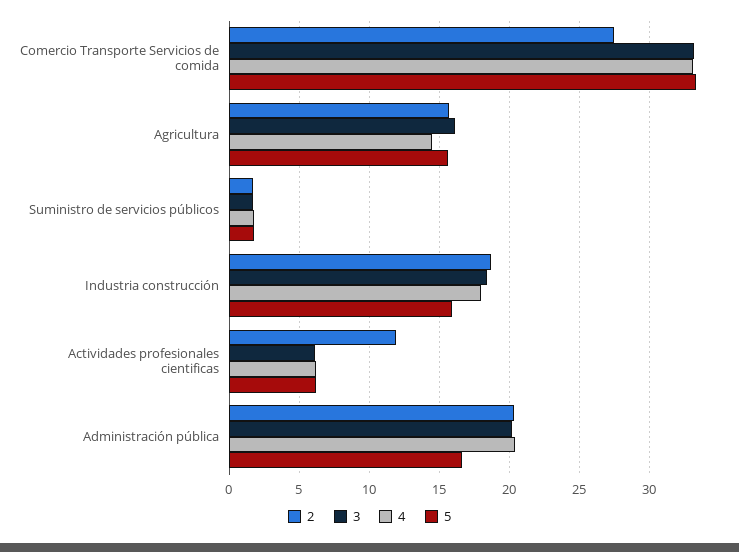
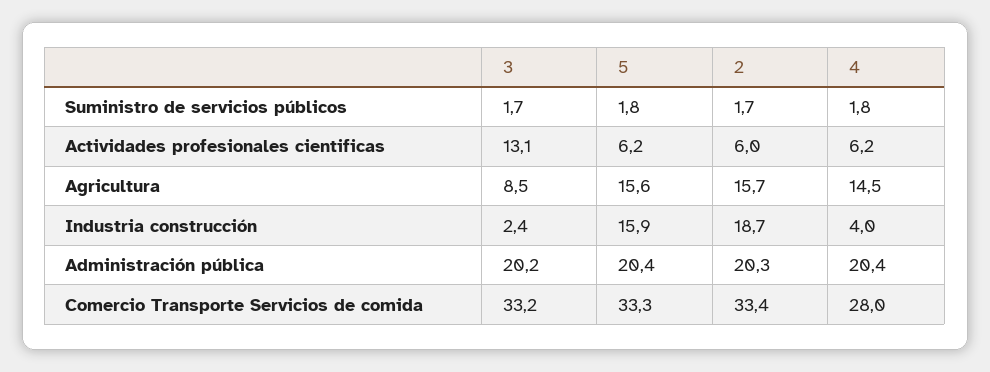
  {
    "2": {
-     "Comercio Transporte Servicios de comida": 27.5,
+     "Comercio Transporte Servicios de comida": 33.4,
      "Agricultura": 15.7,
      "Suministro de servicios públicos": 1.7,
      "Industria construcción": 18.7,
-     "Actividades profesionales cientificas": 12,
+     "Actividades profesionales cientificas": 6,
      "Administración pública": 20.3
    },
    "3": {
      "Comercio Transporte Servicios de comida": 33.2,
-     "Agricultura": 16,
+     "Agricultura": 8.5,
      "Suministro de servicios públicos": 1.7,
-     "Industria construcción": 18.5,
+     "Industria construcción": 2.4,
-     "Actividades profesionales cientificas": 6,
+     "Actividades profesionales cientificas": 13.1,
      "Administración pública": 20.2
    },
    "4": {
-     "Comercio Transporte Servicios de comida": 33,
+     "Comercio Transporte Servicios de comida": 28,
      "Agricultura": 14.5,
      "Suministro de servicios públicos": 1.8,
-     "Industria construcción": 18,
+     "Industria construcción": 4,
      "Actividades profesionales cientificas": 6.2,
      "Administración pública": 20.4
    },
    "5": {
      "Comercio Transporte Servicios de comida": 33.3,
      "Agricultura": 15.6,
      "Suministro de servicios públicos": 1.8,
      "Industria construcción": 15.9,
      "Actividades profesionales cientificas": 6.2,
-     "Administración pública": 16.5
+     "Administración pública": 20.4
    }
  }

